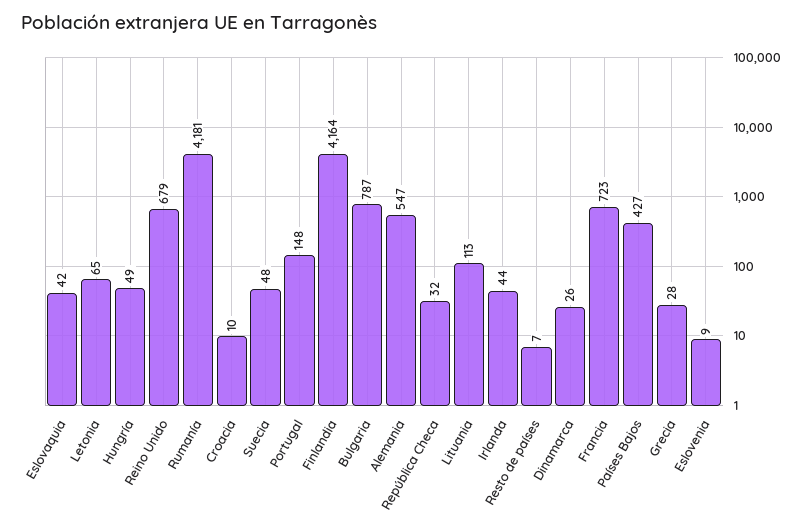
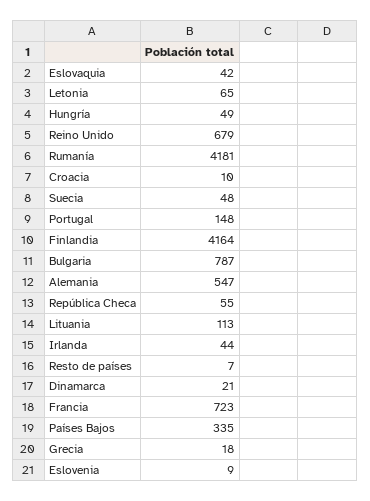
  {
    "Eslovaquia": 42,
    "Letonia": 65,
    "Hungría": 49,
    "Reino Unido": 679,
    "Rumanía": 4181,
    "Croacia": 10,
    "Suecia": 48,
    "Portugal": 148,
    "Finlandia": 4164,
    "Bulgaria": 787,
    "Alemania": 547,
-   "República Checa": 32,
+   "República Checa": 55,
    "Lituania": 113,
    "Irlanda": 44,
    "Resto de países": 7,
-   "Dinamarca": 26,
+   "Dinamarca": 21,
    "Francia": 723,
-   "Países Bajos": 427,
+   "Países Bajos": 335,
-   "Grecia": 28,
+   "Grecia": 18,
    "Eslovenia": 9
  }

